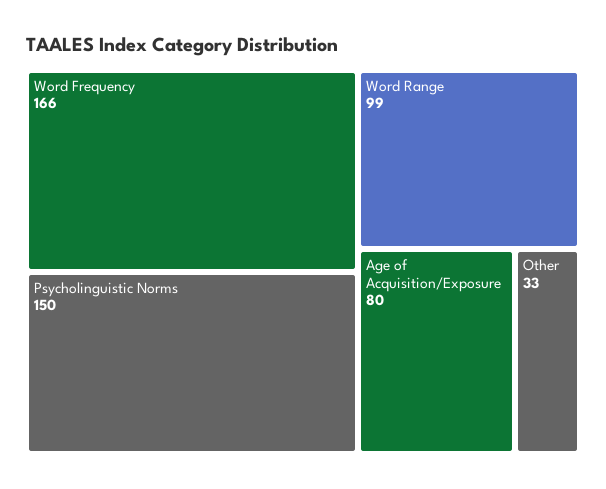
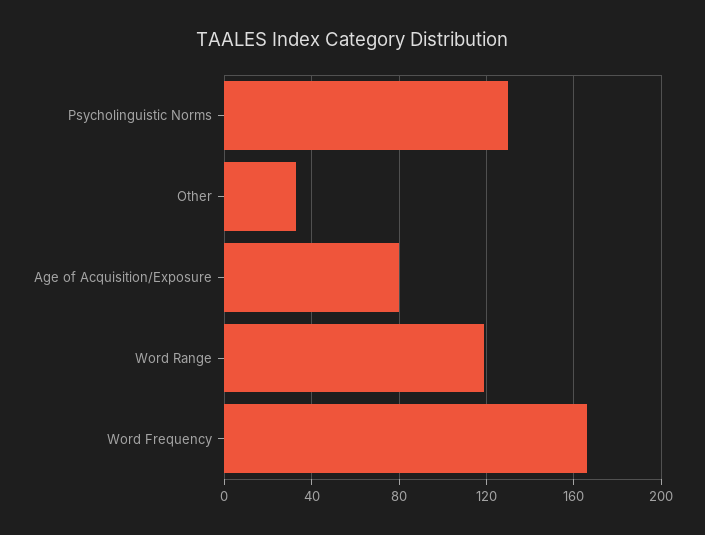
  {
    "Word Frequency": 166,
-   "Psycholinguistic Norms": 150,
+   "Psycholinguistic Norms": 130,
-   "Word Range": 99,
+   "Word Range": 120,
    "Age of Acquisition/Exposure": 80,
    "Other": 33
  }

